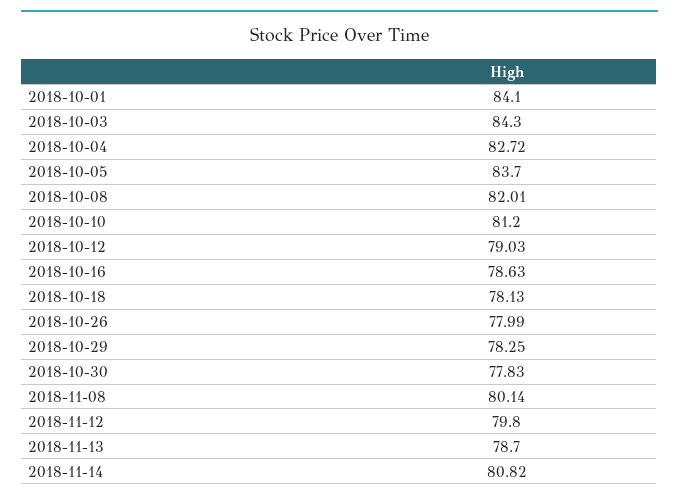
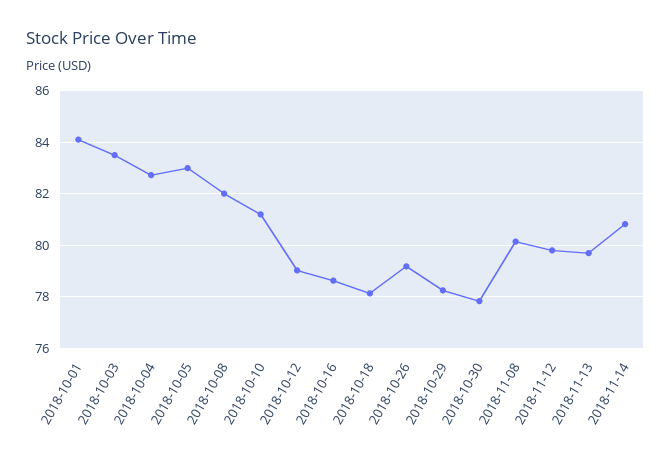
  {
    "2018-10-01": 84.1,
-   "2018-10-03": 84.3,
+   "2018-10-03": 83.5,
    "2018-10-04": 82.72,
-   "2018-10-05": 83.7,
+   "2018-10-05": 83,
    "2018-10-08": 82.01,
    "2018-10-10": 81.2,
    "2018-10-12": 79.03,
    "2018-10-16": 78.63,
    "2018-10-18": 78.13,
-   "2018-10-26": 77.99,
+   "2018-10-26": 79.25,
    "2018-10-29": 78.25,
    "2018-10-30": 77.83,
    "2018-11-08": 80.14,
    "2018-11-12": 79.8,
-   "2018-11-13": 78.7,
+   "2018-11-13": 79.75,
    "2018-11-14": 80.82
  }

